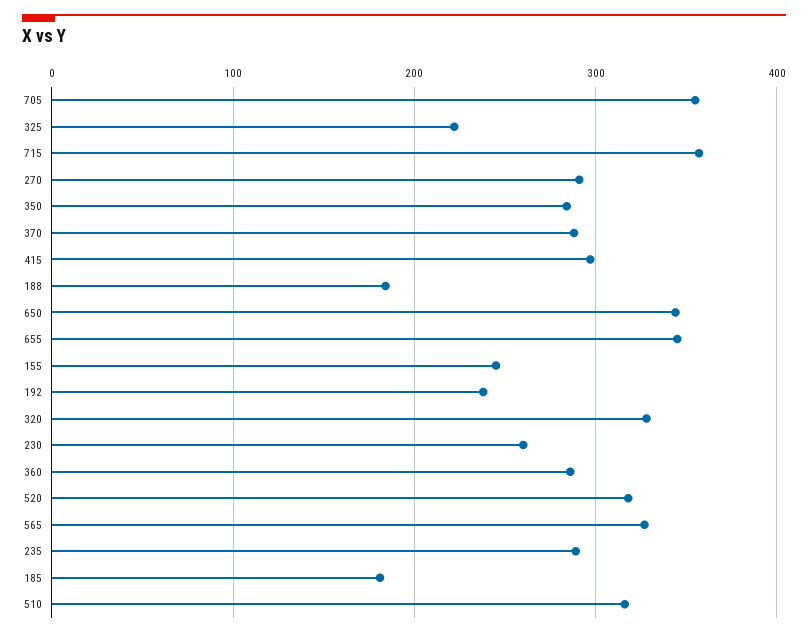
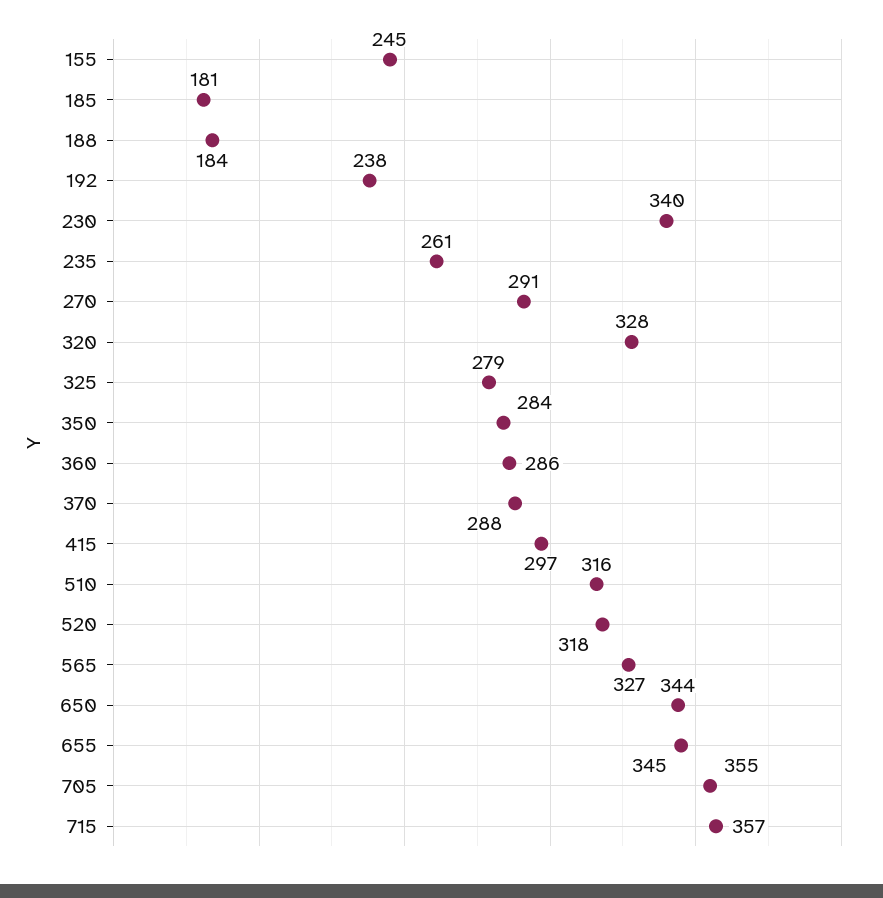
  {
    "705": 355,
-   "325": 220,
+   "325": 279,
    "715": 357,
    "270": 291,
    "350": 284,
    "370": 288,
    "415": 297,
    "188": 184,
    "650": 344,
    "655": 345,
    "155": 245,
    "192": 238,
    "320": 328,
-   "230": 260,
+   "230": 340,
    "360": 286,
    "520": 318,
    "565": 327,
-   "235": 290,
+   "235": 261,
    "185": 181,
    "510": 316
  }

